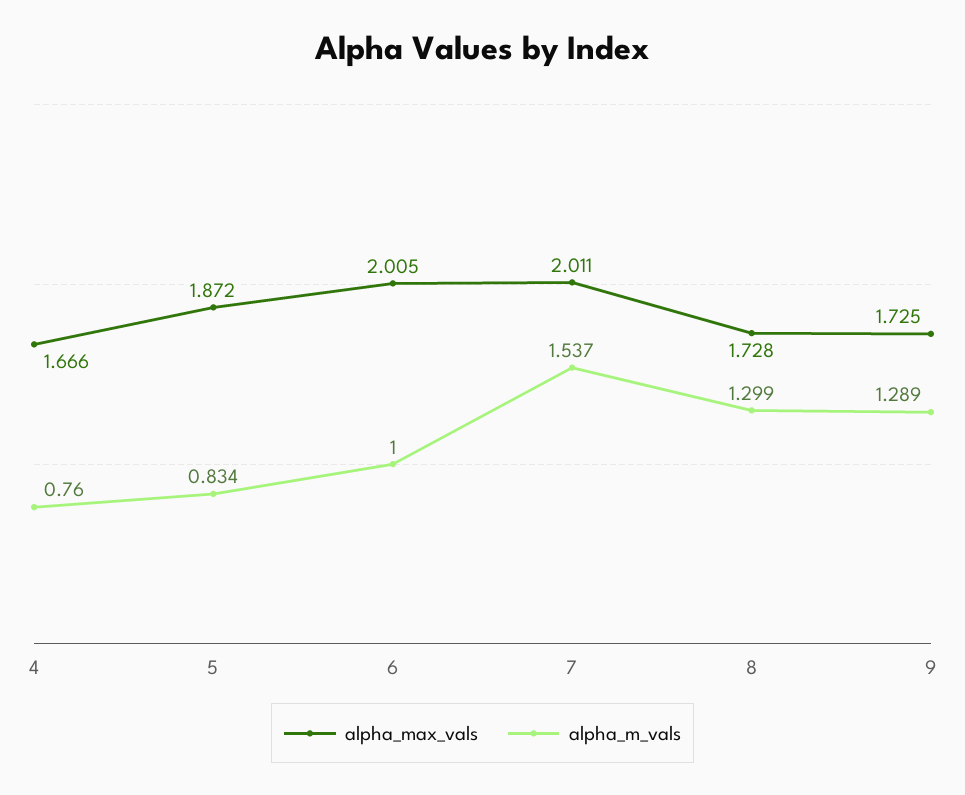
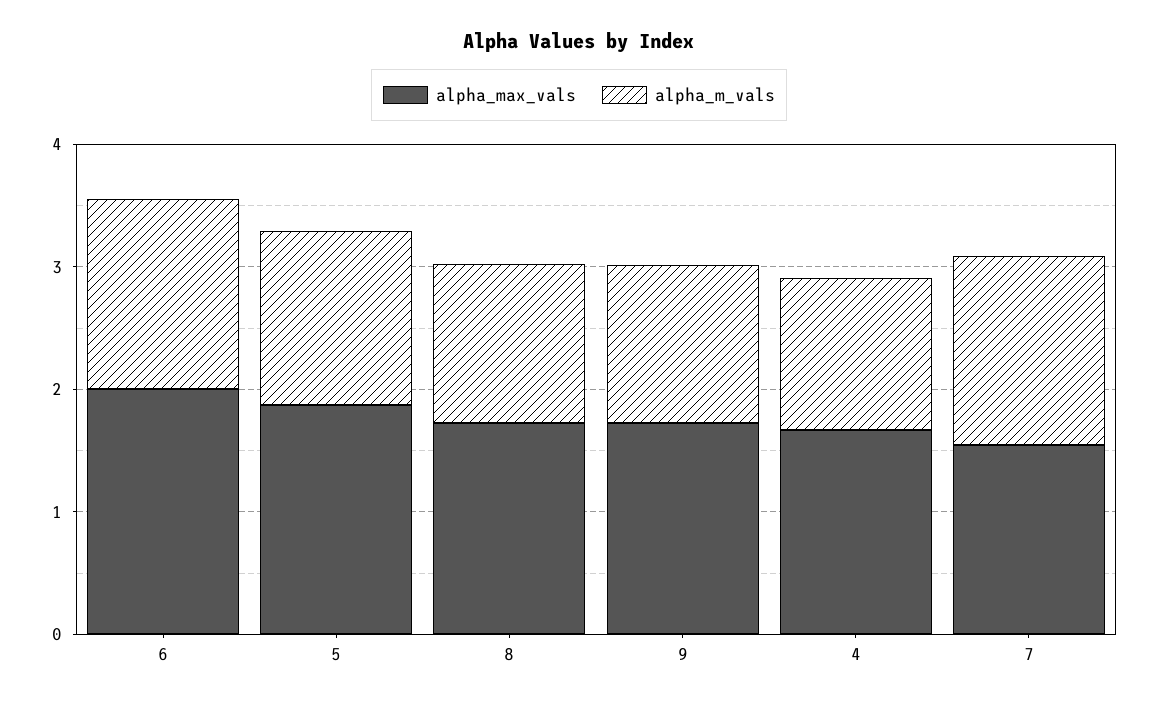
  {
    "alpha_max_vals": {
      "4": 1.666,
      "5": 1.872,
      "6": 2.005,
-     "7": 2.011,
+     "7": 1.6,
      "8": 1.728,
      "9": 1.725
    },
    "alpha_m_vals": {
-     "4": 0.76,
+     "4": 1.2,
-     "5": 0.834,
+     "5": 1.4,
-     "6": 1,
+     "6": 1.6,
      "7": 1.537,
      "8": 1.299,
      "9": 1.289
    }
  }

